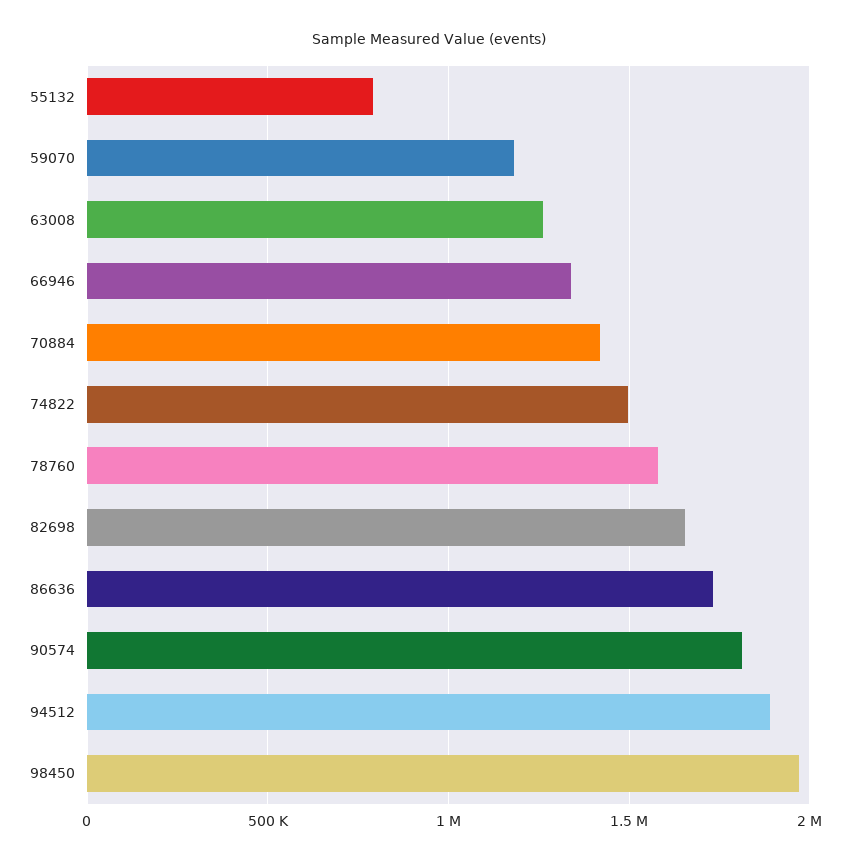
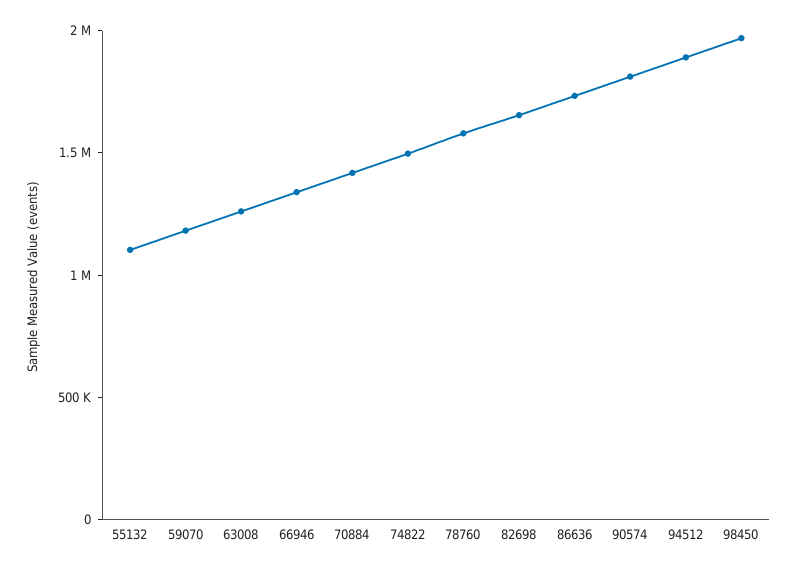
  {
-   "55132": 800000,
+   "55132": 1100000,
    "59070": 1200000,
    "63008": 1250000,
    "66946": 1350000,
    "70884": 1400000,
    "74822": 1500000,
    "78760": 1600000,
    "82698": 1650000,
    "86636": 1750000,
    "90574": 1800000,
    "94512": 1900000,
    "98450": 1950000
  }

